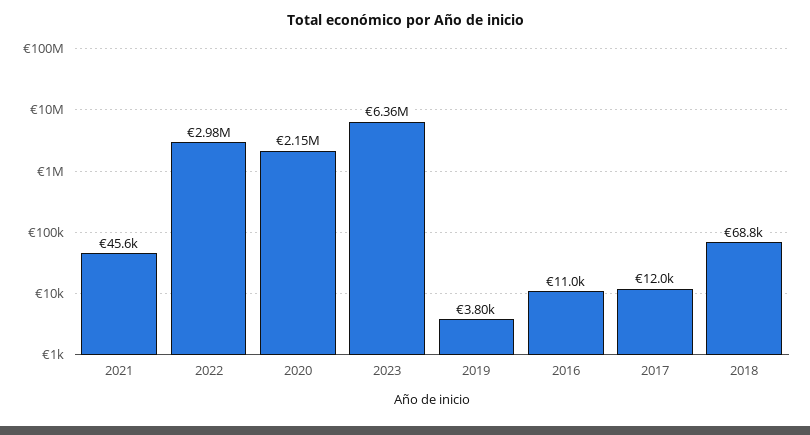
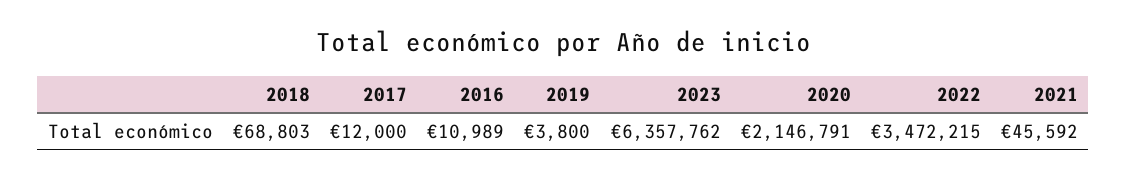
  {
    "2021": 45592,
-   "2022": 2980000,
+   "2022": 3472215,
    "2020": 2146791,
    "2023": 6357762,
    "2019": 3800,
    "2016": 10989,
    "2017": 12000,
    "2018": 68803
  }

